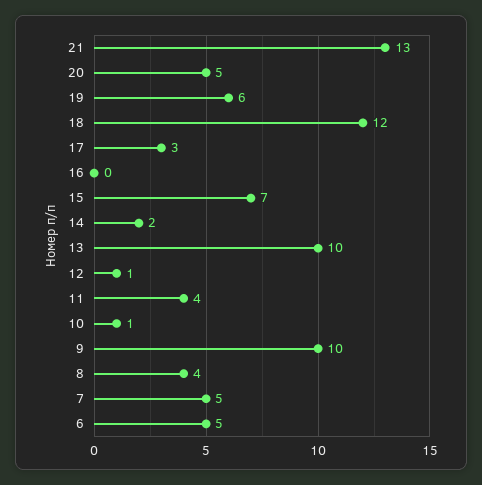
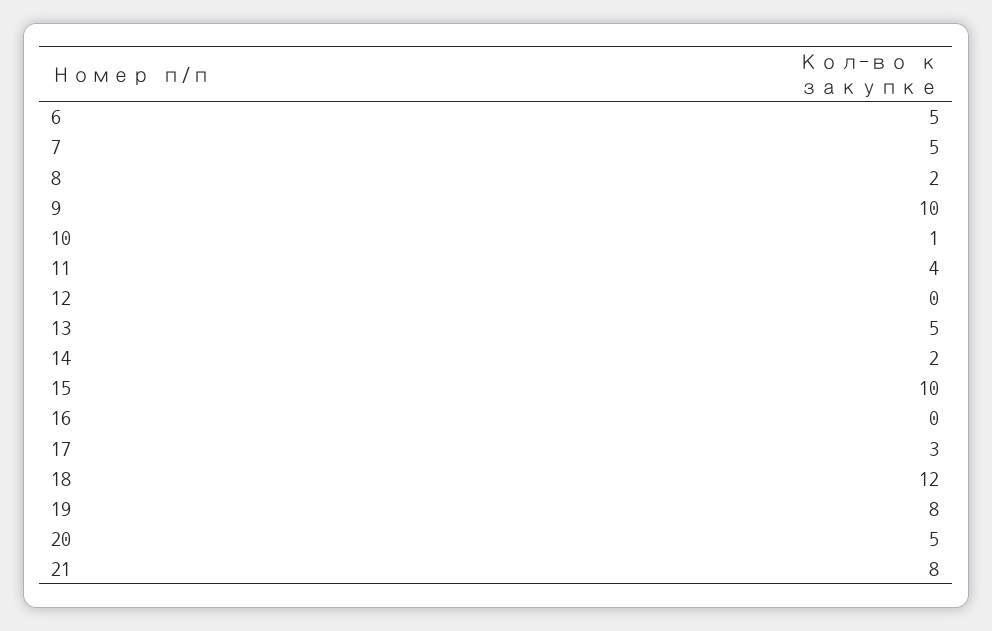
  {
-   "21": 13,
+   "21": 8,
    "20": 5,
-   "19": 6,
+   "19": 8,
    "18": 12,
    "17": 3,
    "16": 0,
-   "15": 7,
+   "15": 10,
    "14": 2,
-   "13": 10,
+   "13": 5,
-   "12": 1,
+   "12": 0,
    "11": 4,
    "10": 1,
    "9": 10,
-   "8": 4,
+   "8": 2,
    "7": 5,
    "6": 5
  }

